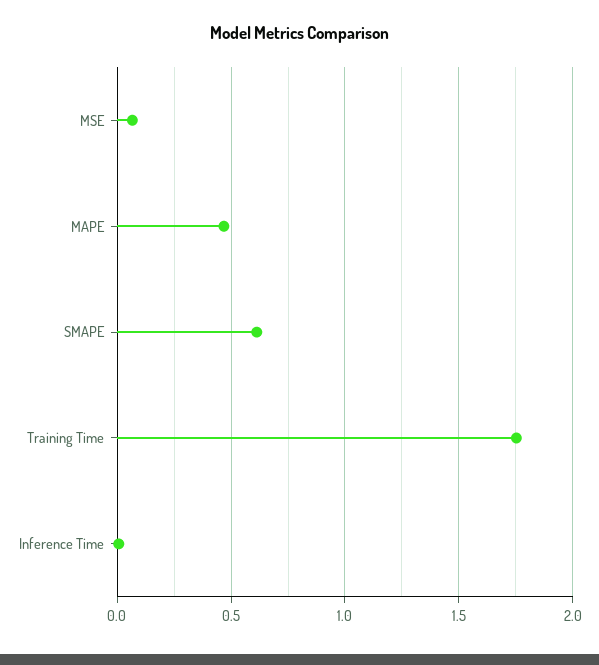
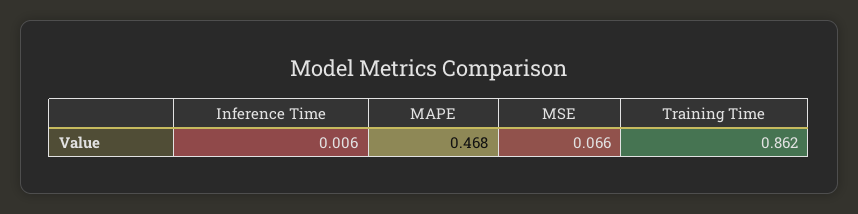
  {
    "MSE": 0.066,
    "MAPE": 0.468,
-   "SMAPE": 0.6,
-   "Training Time": 1.75,
+   "Training Time": 0.862,
    "Inference Time": 0.006
  }

